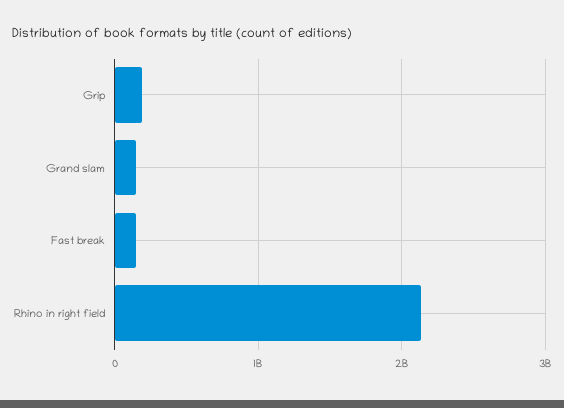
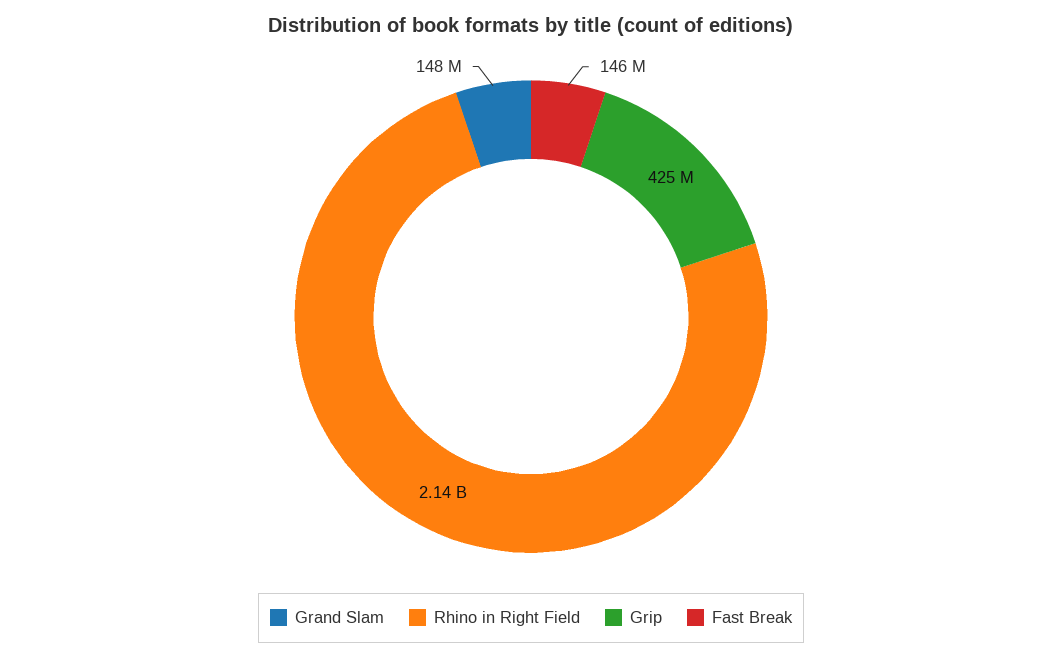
  {
-   "Grip": 200000000,
+   "Grip": 425000000,
    "Grand slam": 148000000,
    "Fast break": 146000000,
    "Rhino in right field": 2140000000
  }

